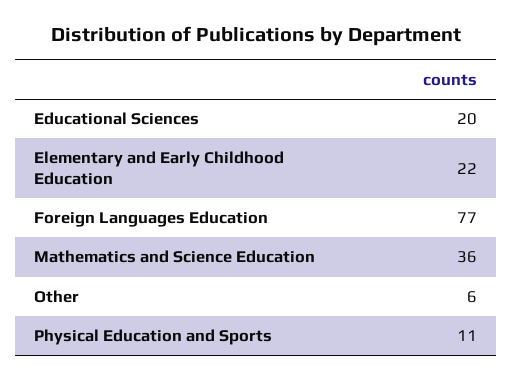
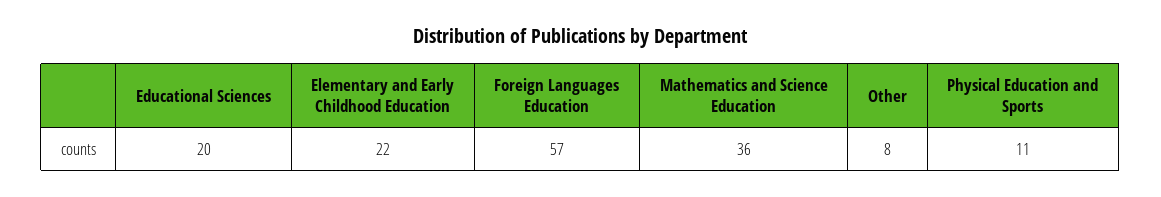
  {
    "Educational Sciences": 20,
    "Elementary and Early Childhood Education": 22,
-   "Foreign Languages Education": 77,
+   "Foreign Languages Education": 57,
    "Mathematics and Science Education": 36,
-   "Other": 6,
+   "Other": 8,
    "Physical Education and Sports": 11
  }

